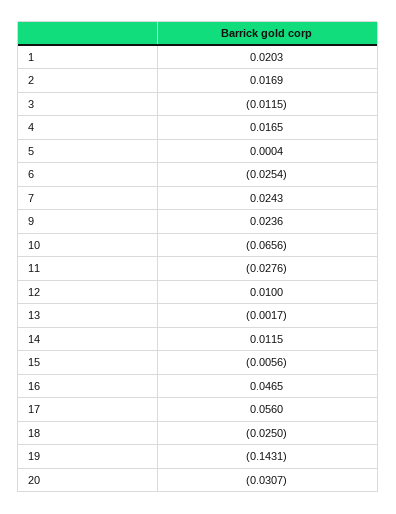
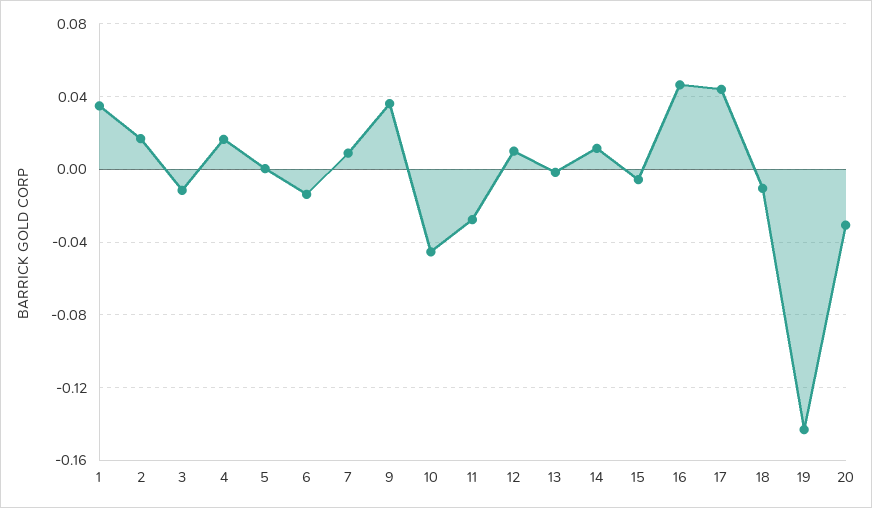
  {
-   "1": 0.0203,
+   "1": 0.035,
    "2": 0.0169,
    "3": -0.0115,
    "4": 0.0165,
    "5": 0.0004,
-   "6": -0.0254,
+   "6": -0.015,
-   "7": 0.0243,
+   "7": 0.01,
-   "9": 0.0236,
+   "9": 0.035,
-   "10": -0.0656,
+   "10": -0.045,
    "11": -0.0276,
    "12": 0.01,
    "13": -0.0017,
    "14": 0.0115,
    "15": -0.0056,
    "16": 0.0465,
-   "17": 0.056,
+   "17": 0.045,
-   "18": -0.025,
+   "18": -0.01,
    "19": -0.1431,
    "20": -0.0307
  }

